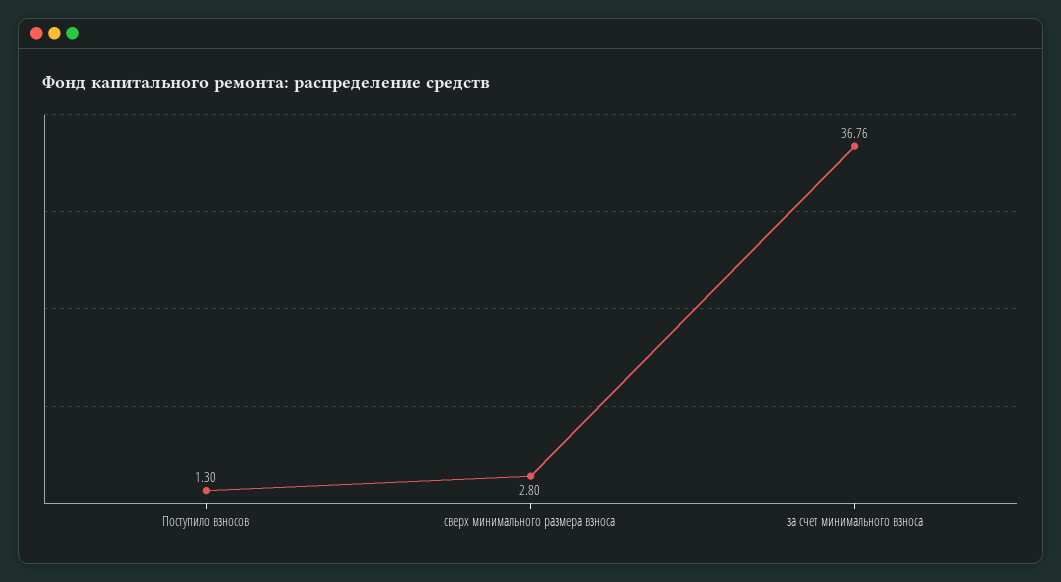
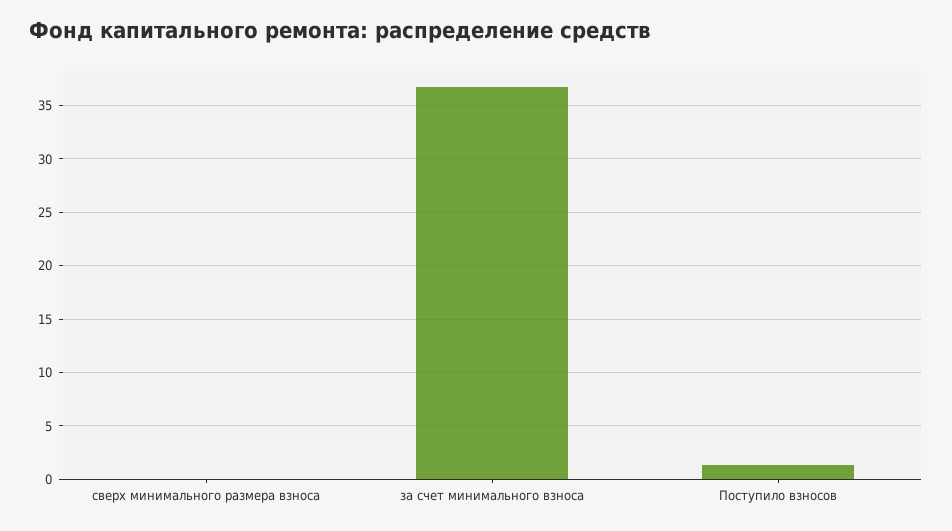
  {
    "Поступило взносов": 1.3,
-   "сверх минимального размера взноса": 2.8,
+   "сверх минимального размера взноса": 0,
    "за счет минимального взноса": 36.76
  }

